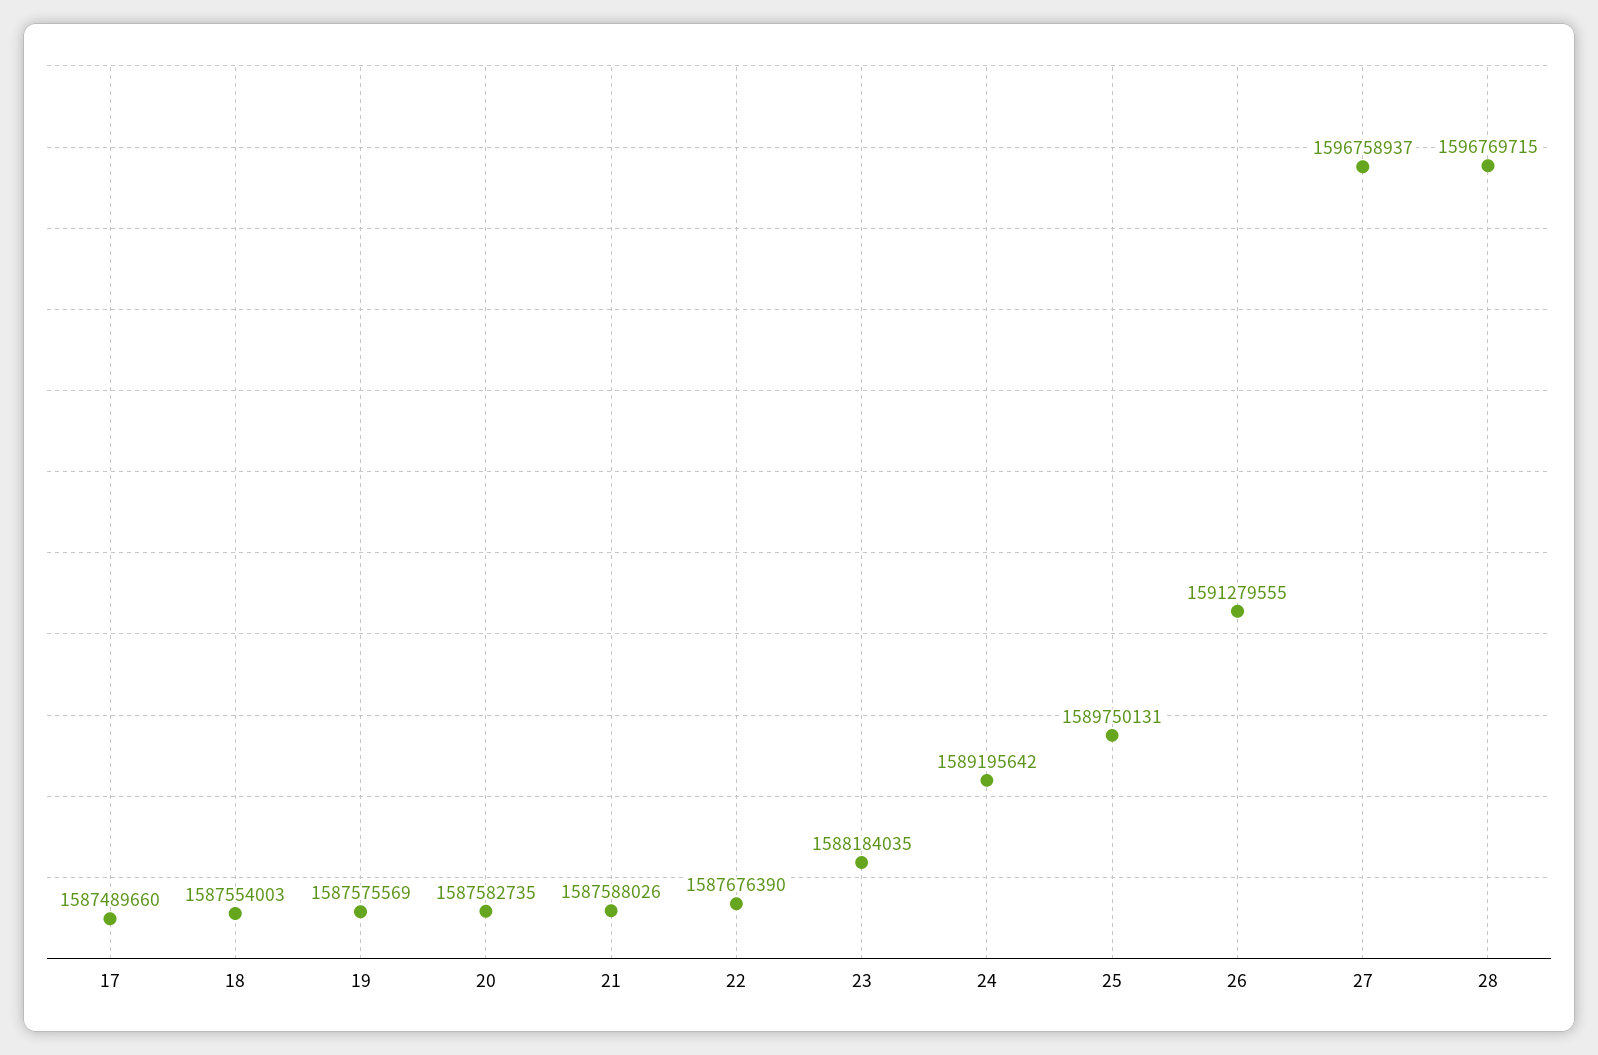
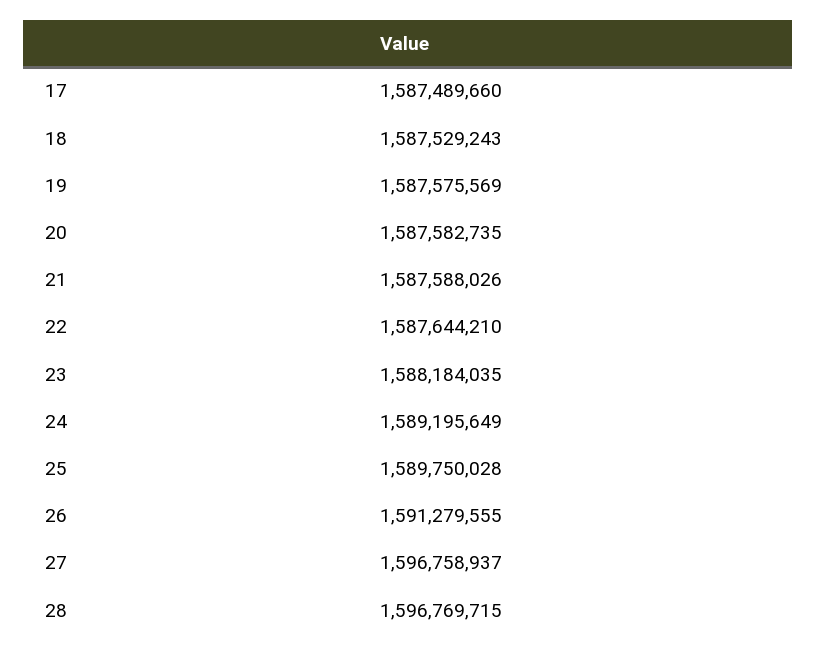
  {
    "17": 1587489660,
-   "18": 1587554003,
+   "18": 1587529243,
    "19": 1587575569,
    "20": 1587582735,
    "21": 1587588026,
-   "22": 1587676390,
+   "22": 1587644210,
    "23": 1588184035,
-   "24": 1589195642,
+   "24": 1589195649,
-   "25": 1589750131,
+   "25": 1589750028,
    "26": 1591279555,
    "27": 1596758937,
    "28": 1596769715
  }

